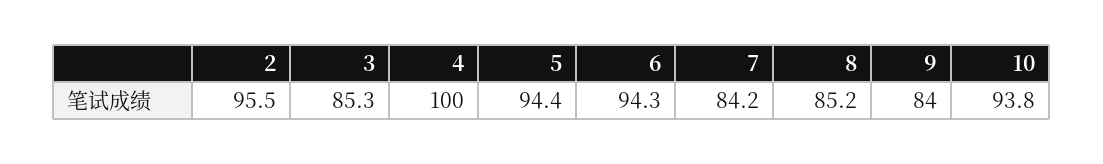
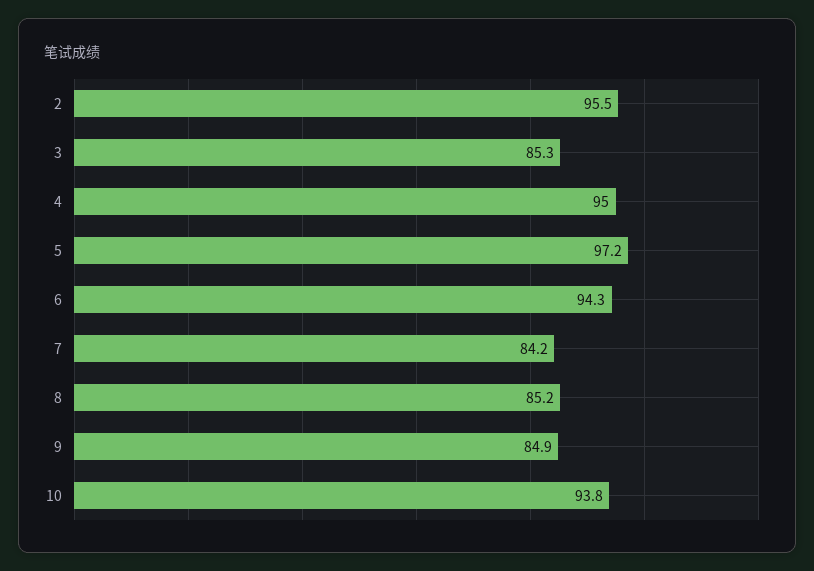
  {
    "2": 95.5,
    "3": 85.3,
-   "4": 100,
+   "4": 95,
-   "5": 94.4,
+   "5": 97.2,
    "6": 94.3,
    "7": 84.2,
    "8": 85.2,
-   "9": 84,
+   "9": 84.9,
    "10": 93.8
  }

